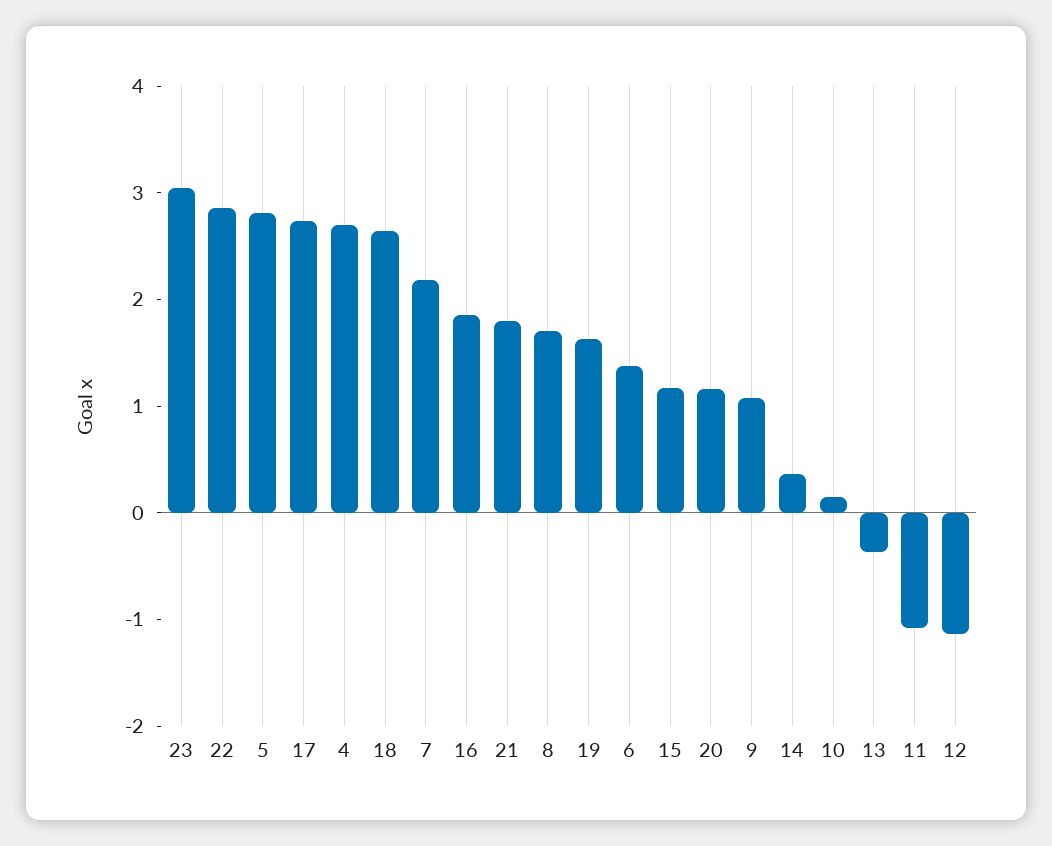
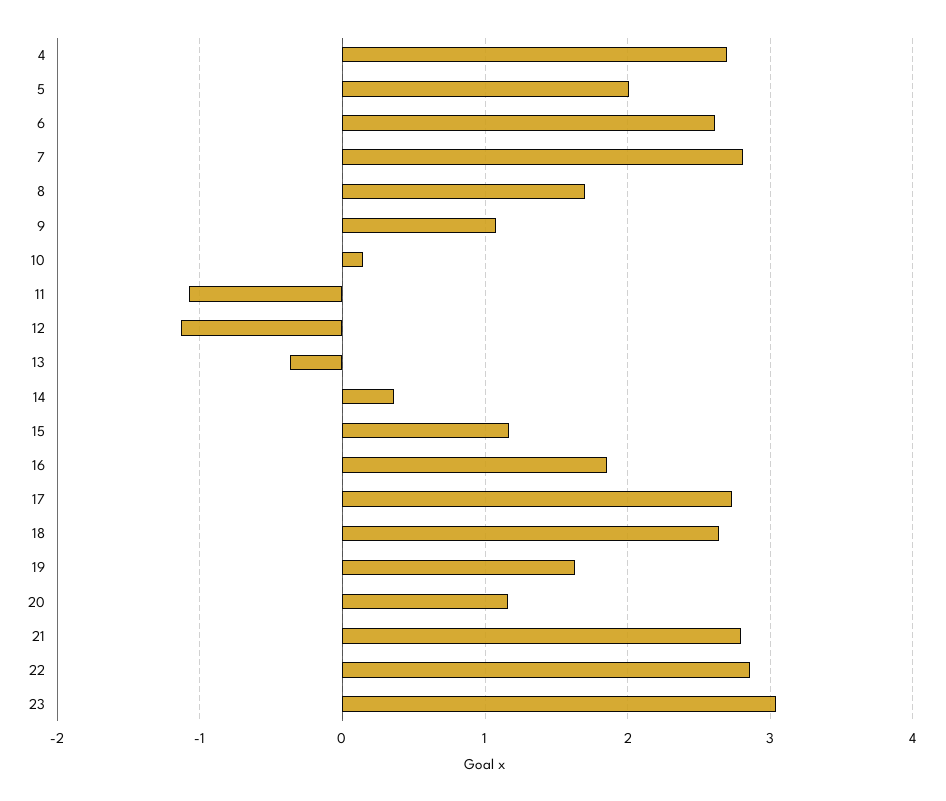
  {
    "23": 3,
    "22": 2.9,
-   "5": 2.8,
+   "5": 2,
    "17": 2.7,
    "4": 2.7,
    "18": 2.6,
-   "7": 2.2,
+   "7": 2.8,
    "16": 1.9,
-   "21": 1.8,
+   "21": 2.8,
    "8": 1.7,
    "19": 1.6,
-   "6": 1.4,
+   "6": 2.6,
    "15": 1.2,
    "20": 1.2,
    "9": 1.1,
    "14": 0.4,
    "10": 0.1,
    "13": -0.4,
    "11": -1.1,
    "12": -1.1
  }

